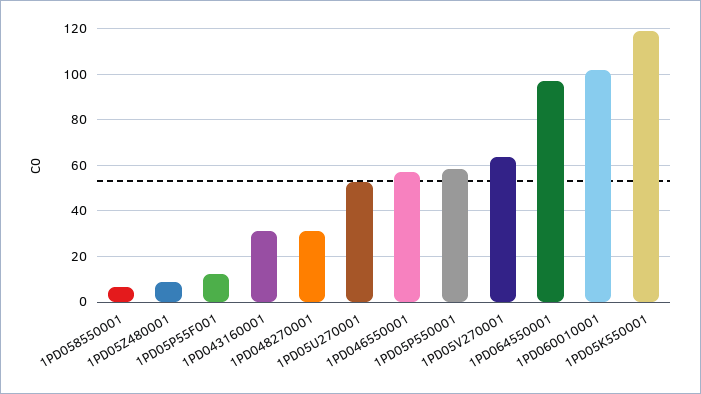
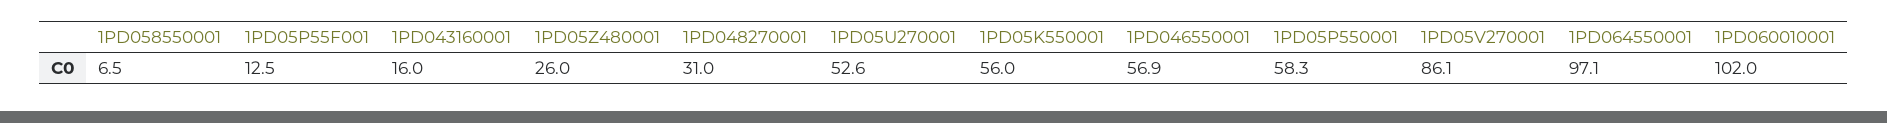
  {
    "1PD058550001": 6.5,
-   "1PD05Z480001": 10,
+   "1PD05Z480001": 26,
    "1PD05P55F001": 12.5,
-   "1PD043160001": 30,
+   "1PD043160001": 16,
    "1PD048270001": 31,
    "1PD05U270001": 52.6,
    "1PD046550001": 56.9,
    "1PD05P550001": 58.3,
-   "1PD05V270001": 65,
+   "1PD05V270001": 86.1,
    "1PD064550001": 97.1,
    "1PD060010001": 102,
-   "1PD05K550001": 120
+   "1PD05K550001": 56
  }

